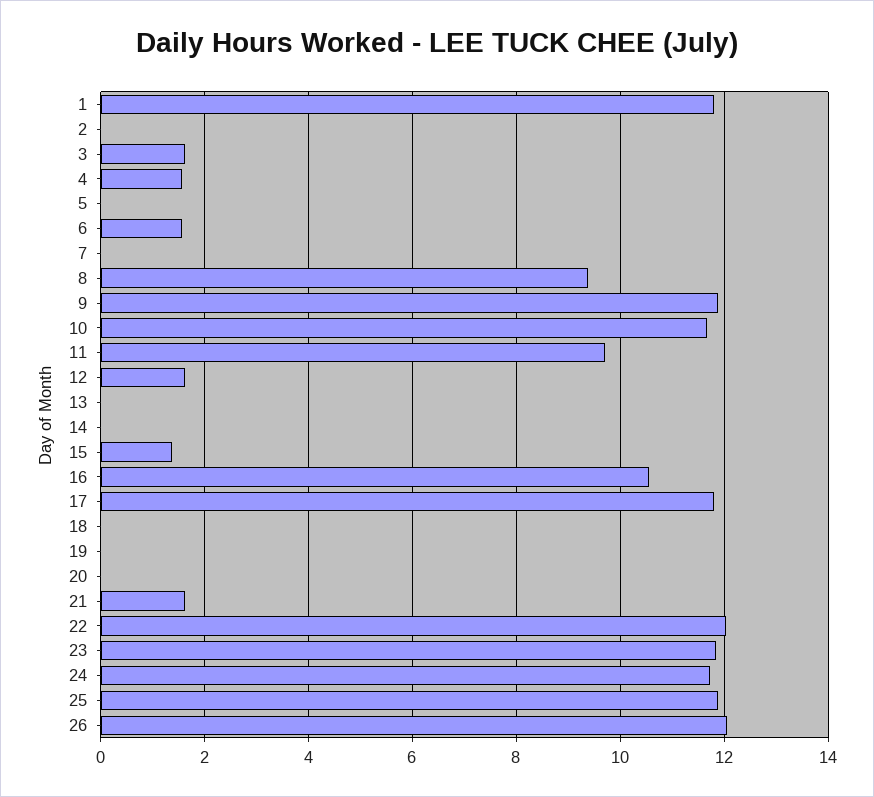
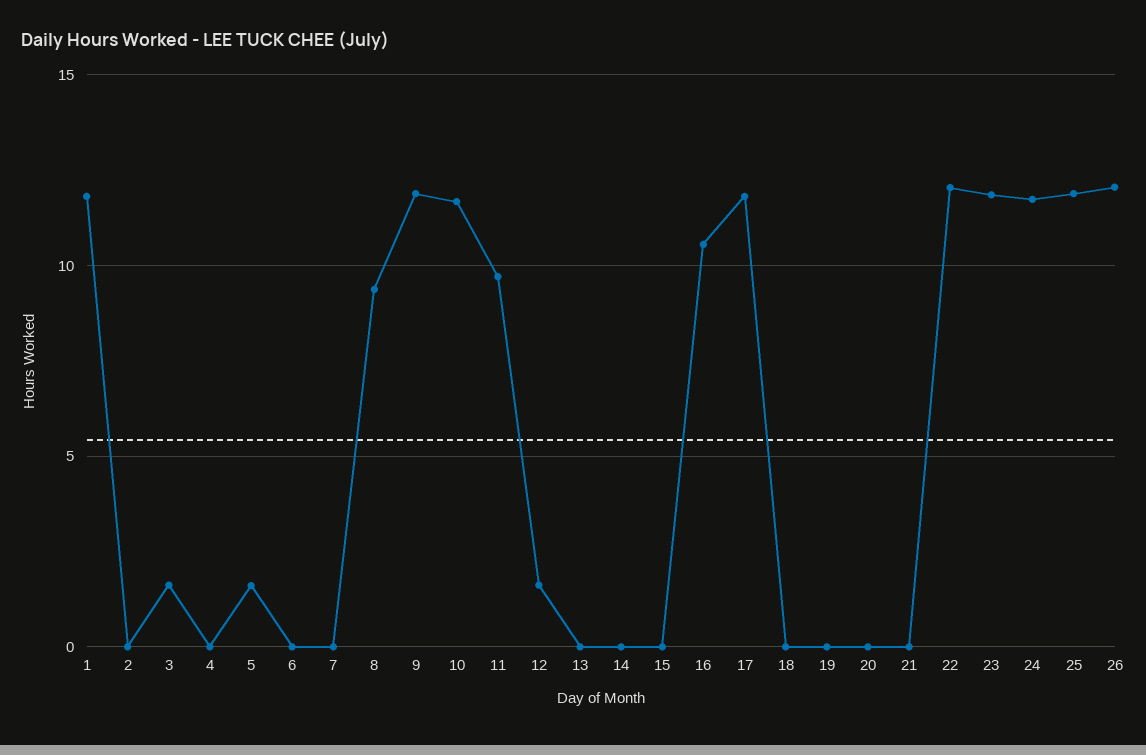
  {
    "1": 11.8,
    "2": 0,
    "3": 1.6,
-   "4": 1.6,
+   "4": 0,
-   "5": 0,
+   "5": 1.5,
-   "6": 1.6,
+   "6": 0,
    "7": 0,
    "8": 9.4,
    "9": 11.8,
    "10": 11.6,
    "11": 9.8,
    "12": 1.6,
    "13": 0,
    "14": 0,
-   "15": 1.4,
+   "15": 0,
    "16": 10.6,
    "17": 11.8,
    "18": 0,
    "19": 0,
    "20": 0,
-   "21": 1.6,
+   "21": 0,
    "22": 12,
    "23": 11.8,
    "24": 11.8,
    "25": 11.8,
    "26": 12
  }

